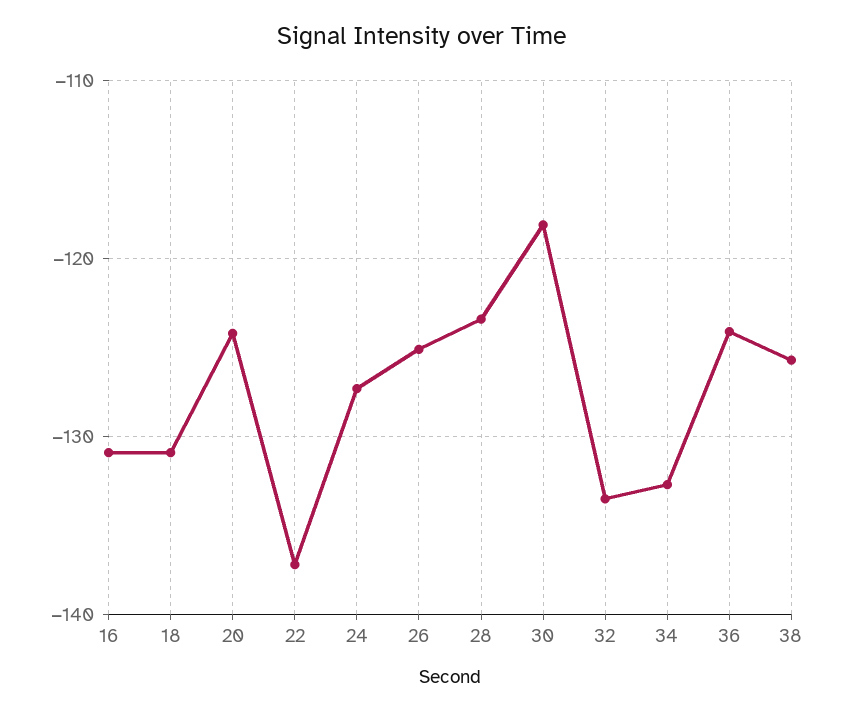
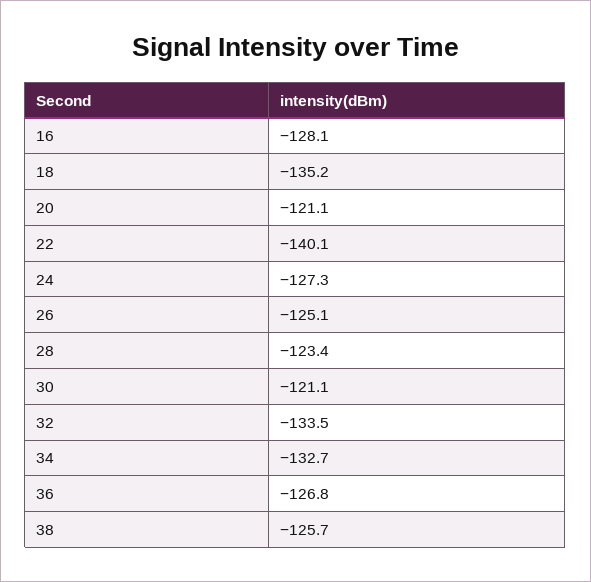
  {
-   "16": -131,
+   "16": -128.1,
-   "18": -131,
+   "18": -135.2,
-   "20": -124,
+   "20": -121.1,
-   "22": -137,
+   "22": -140.1,
    "24": -127.3,
    "26": -125.1,
    "28": -123.4,
-   "30": -118,
+   "30": -121.1,
    "32": -133.5,
    "34": -132.7,
-   "36": -124,
+   "36": -126.8,
    "38": -125.7
  }

